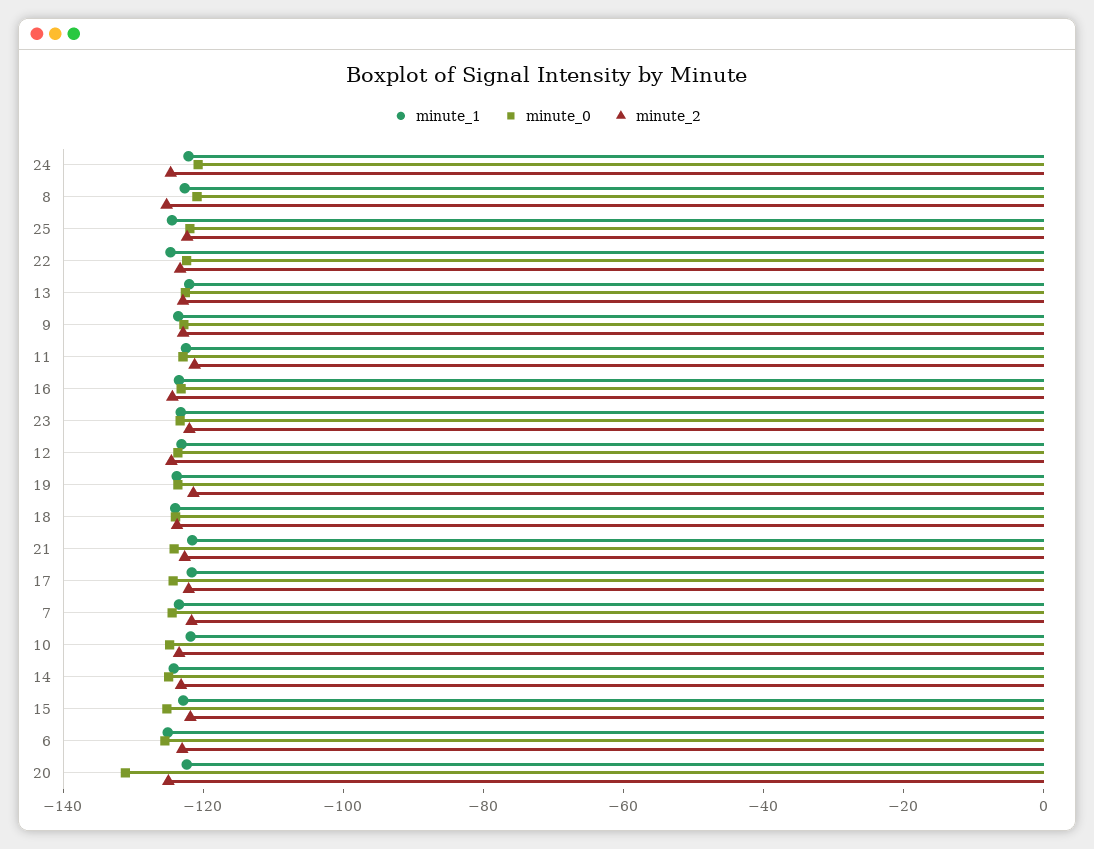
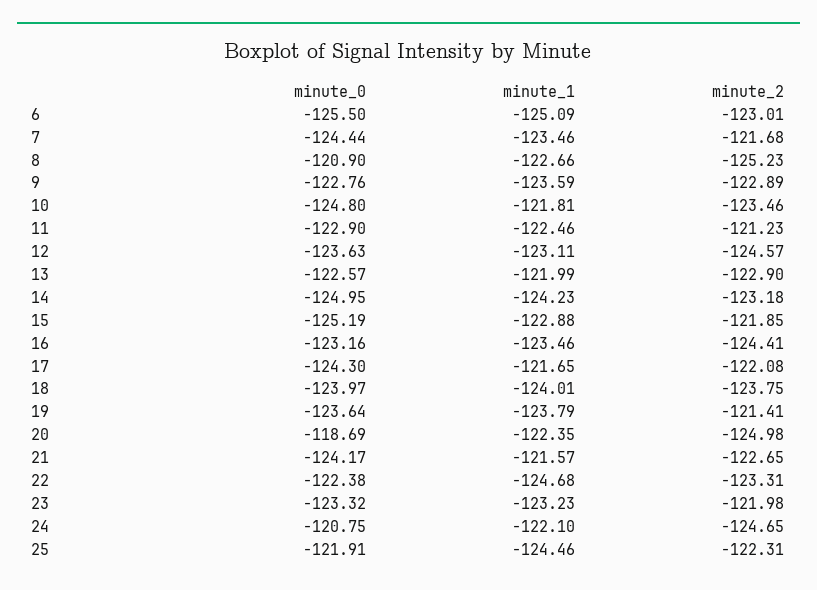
  {
    "minute_1": {
      "24": -122.1,
      "8": -122.66,
      "25": -124.46,
      "22": -124.68,
      "13": -121.99,
      "9": -123.59,
      "11": -122.46,
      "16": -123.46,
      "23": -123.23,
      "12": -123.11,
      "19": -123.79,
      "18": -124.01,
      "21": -121.57,
      "17": -121.65,
      "7": -123.46,
      "10": -121.81,
      "14": -124.23,
      "15": -122.88,
      "6": -125.09,
      "20": -122.35
    },
    "minute_0": {
      "24": -120.75,
      "8": -120.9,
      "25": -121.91,
      "22": -122.38,
      "13": -122.57,
      "9": -122.76,
      "11": -122.9,
      "16": -123.16,
      "23": -123.32,
      "12": -123.63,
      "19": -123.64,
      "18": -123.97,
      "21": -124.17,
      "17": -124.3,
      "7": -124.44,
      "10": -124.8,
      "14": -124.95,
      "15": -125.19,
      "6": -125.5,
-     "20": -130
+     "20": -118.69
    },
    "minute_2": {
      "24": -124.65,
      "8": -125.23,
      "25": -122.31,
      "22": -123.31,
      "13": -122.9,
      "9": -122.89,
      "11": -121.23,
      "16": -124.41,
      "23": -121.98,
      "12": -124.57,
      "19": -121.41,
      "18": -123.75,
      "21": -122.65,
      "17": -122.08,
      "7": -121.68,
      "10": -123.46,
      "14": -123.18,
      "15": -121.85,
      "6": -123.01,
      "20": -124.98
    }
  }

